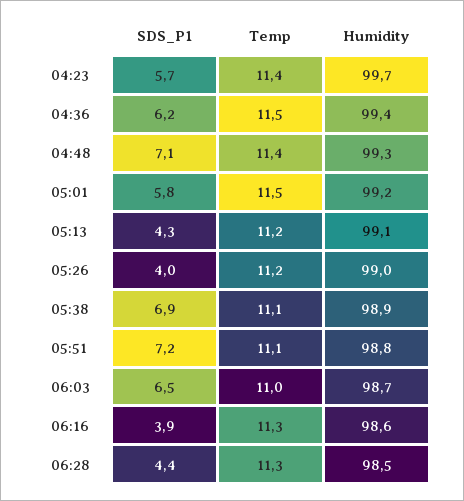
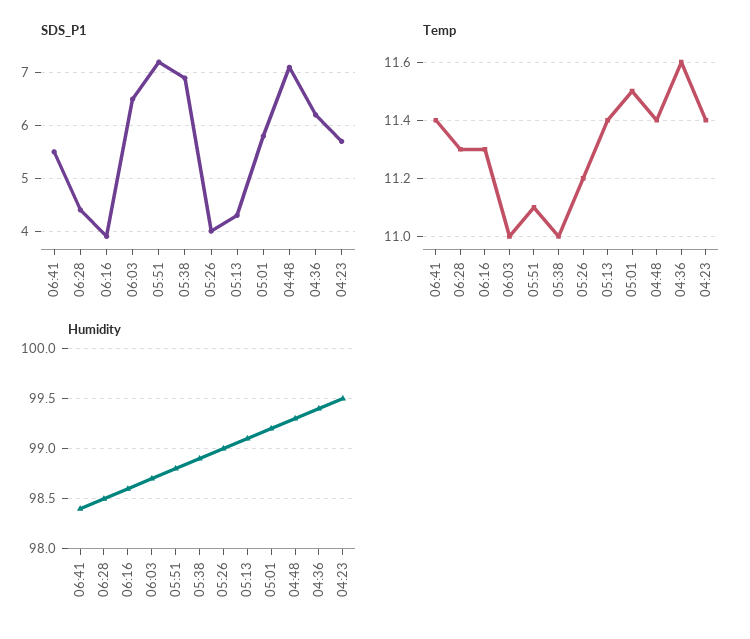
  {
    "SDS_P1": {
      "04:23": 5.7,
      "04:36": 6.2,
      "04:48": 7.1,
      "05:01": 5.8,
      "05:13": 4.3,
      "05:26": 4,
      "05:38": 6.9,
      "05:51": 7.2,
      "06:03": 6.5,
      "06:16": 3.9,
-     "06:28": 4.4
+     "06:28": 4.4,
+     "06:41": 5.5
    },
    "Temp": {
      "04:23": 11.4,
-     "04:36": 11.5,
+     "04:36": 11.6,
      "04:48": 11.4,
      "05:01": 11.5,
-     "05:13": 11.2,
+     "05:13": 11.4,
      "05:26": 11.2,
-     "05:38": 11.1,
+     "05:38": 11,
      "05:51": 11.1,
      "06:03": 11,
      "06:16": 11.3,
-     "06:28": 11.3
+     "06:28": 11.3,
+     "06:41": 11.4
    },
    "Humidity": {
-     "04:23": 99.7,
+     "04:23": 99.5,
      "04:36": 99.4,
      "04:48": 99.3,
      "05:01": 99.2,
      "05:13": 99.1,
      "05:26": 99,
      "05:38": 98.9,
      "05:51": 98.8,
      "06:03": 98.7,
      "06:16": 98.6,
-     "06:28": 98.5
+     "06:28": 98.5,
+     "06:41": 98.4
    }
  }

